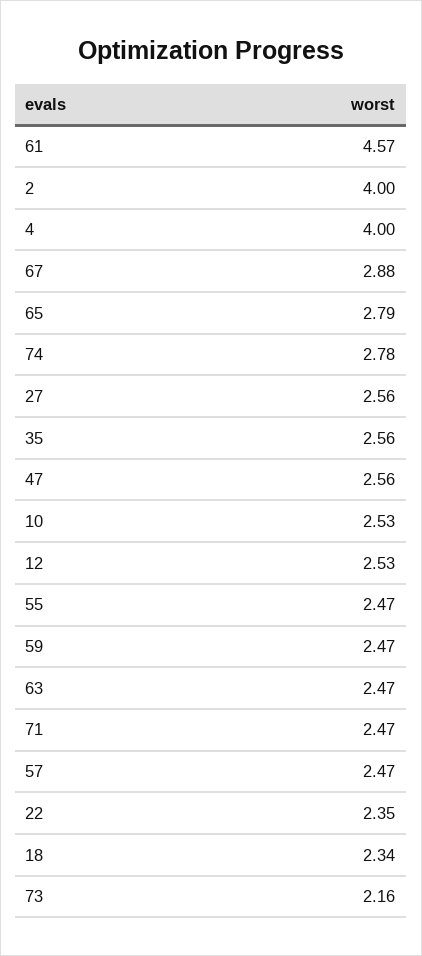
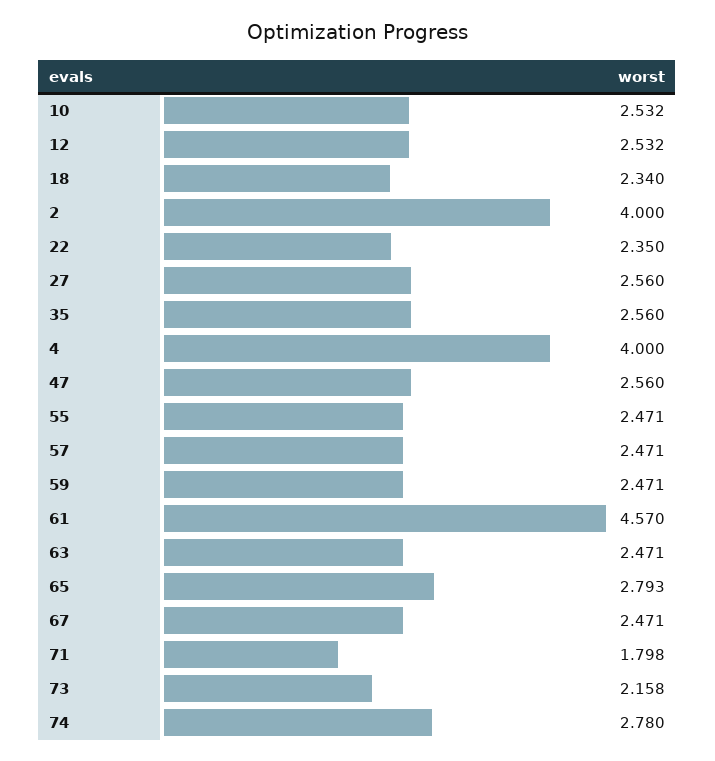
  {
    "61": 4.57,
    "2": 4,
    "4": 4,
-   "67": 2.88,
+   "67": 2.471,
    "65": 2.793,
    "74": 2.78,
    "27": 2.56,
    "35": 2.56,
    "47": 2.56,
    "10": 2.532,
    "12": 2.532,
    "55": 2.471,
    "59": 2.471,
    "63": 2.471,
-   "71": 2.47,
+   "71": 1.798,
    "57": 2.471,
    "22": 2.35,
    "18": 2.34,
    "73": 2.158
  }

